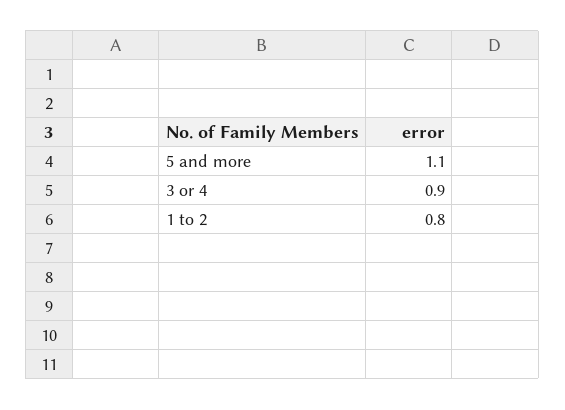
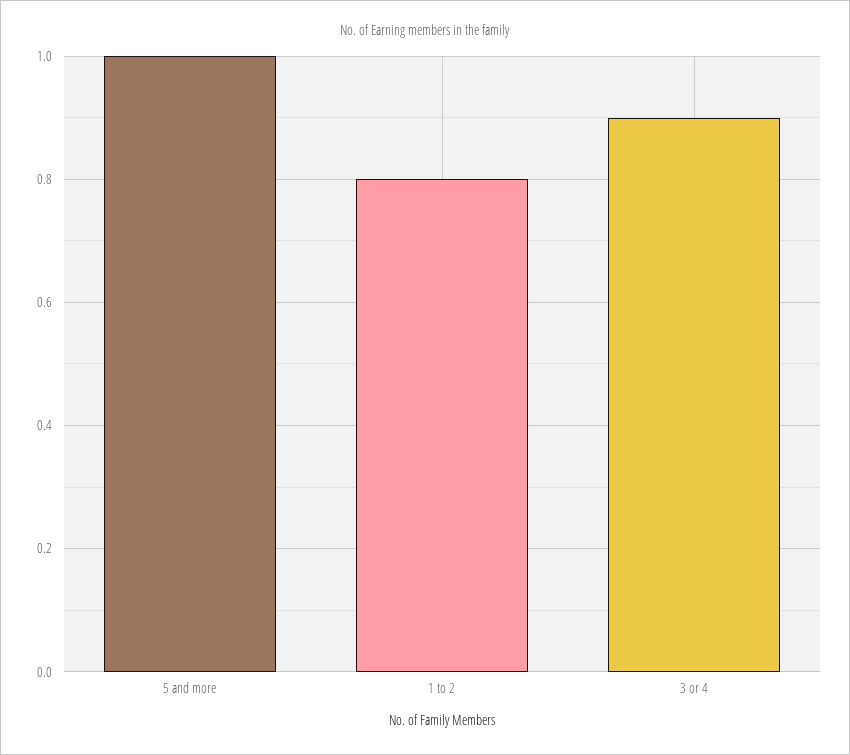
  {
-   "5 and more": 1.1,
+   "5 and more": 1,
    "3 or 4": 0.9,
    "1 to 2": 0.8
  }

